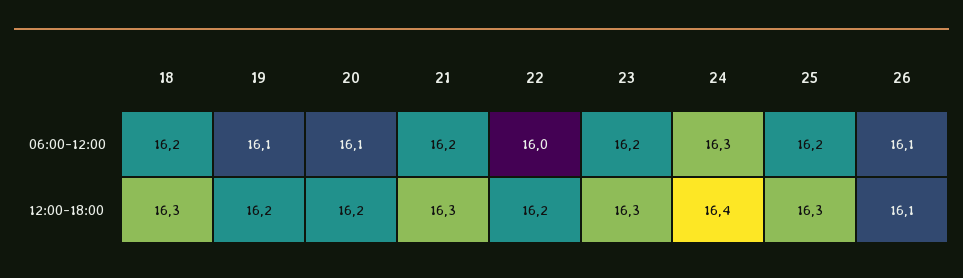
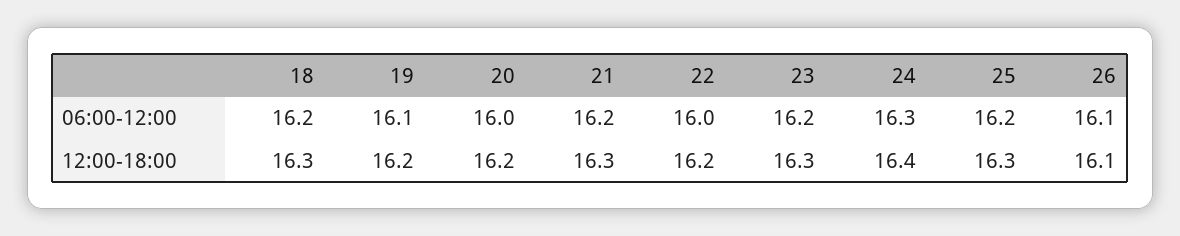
  {
    "18": {
      "06:00-12:00": 16.2,
      "12:00-18:00": 16.3
    },
    "19": {
      "06:00-12:00": 16.1,
      "12:00-18:00": 16.2
    },
    "20": {
-     "06:00-12:00": 16.1,
+     "06:00-12:00": 16,
      "12:00-18:00": 16.2
    },
    "21": {
      "06:00-12:00": 16.2,
      "12:00-18:00": 16.3
    },
    "22": {
      "06:00-12:00": 16,
      "12:00-18:00": 16.2
    },
    "23": {
      "06:00-12:00": 16.2,
      "12:00-18:00": 16.3
    },
    "24": {
      "06:00-12:00": 16.3,
      "12:00-18:00": 16.4
    },
    "25": {
      "06:00-12:00": 16.2,
      "12:00-18:00": 16.3
    },
    "26": {
      "06:00-12:00": 16.1,
      "12:00-18:00": 16.1
    }
  }

